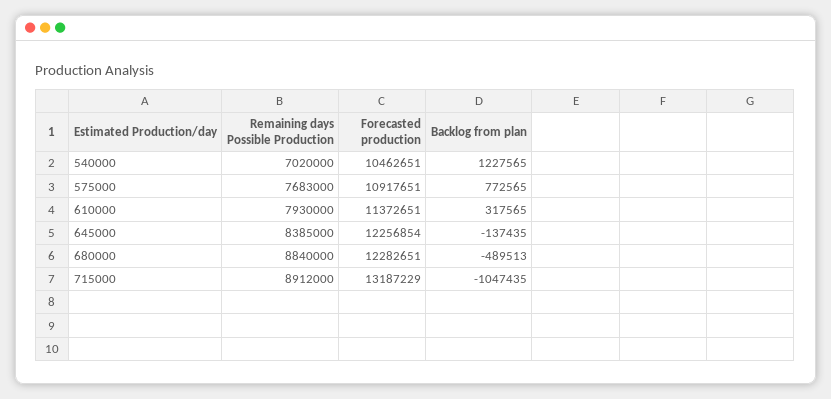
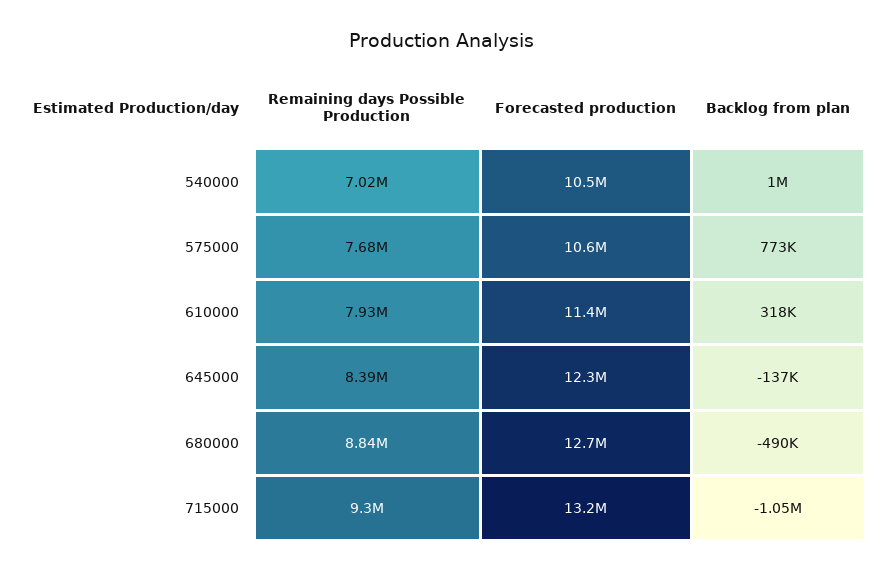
  {
    "Remaining days Possible Production": {
      "540000": 7020000,
      "575000": 7683000,
      "610000": 7930000,
      "645000": 8385000,
      "680000": 8840000,
-     "715000": 8912000
+     "715000": 9300000
    },
    "Forecasted production": {
      "540000": 10462651,
-     "575000": 10917651,
+     "575000": 10600000,
      "610000": 11372651,
      "645000": 12256854,
-     "680000": 12282651,
+     "680000": 12700000,
      "715000": 13187229
    },
    "Backlog from plan": {
-     "540000": 1227565,
+     "540000": 1000000,
      "575000": 772565,
      "610000": 317565,
      "645000": -137435,
      "680000": -489513,
      "715000": -1047435
    }
  }

